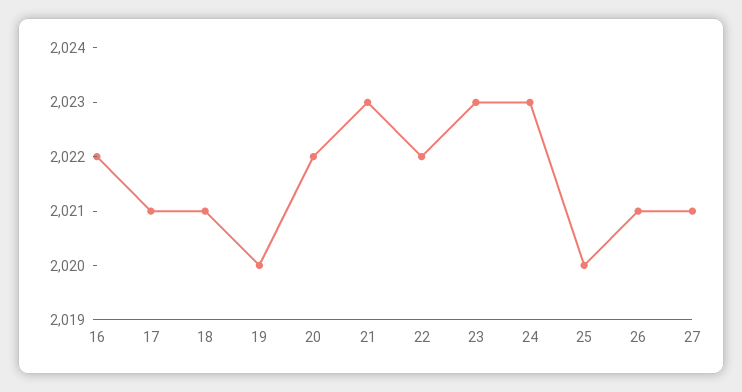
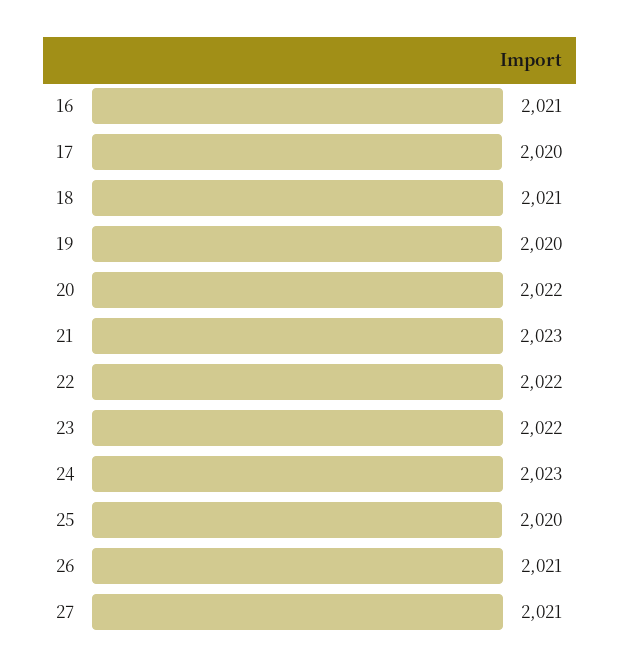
  {
-   "16": 2022,
+   "16": 2021,
-   "17": 2021,
+   "17": 2020,
    "18": 2021,
    "19": 2020,
    "20": 2022,
    "21": 2023,
    "22": 2022,
-   "23": 2023,
+   "23": 2022,
    "24": 2023,
    "25": 2020,
    "26": 2021,
    "27": 2021
  }

